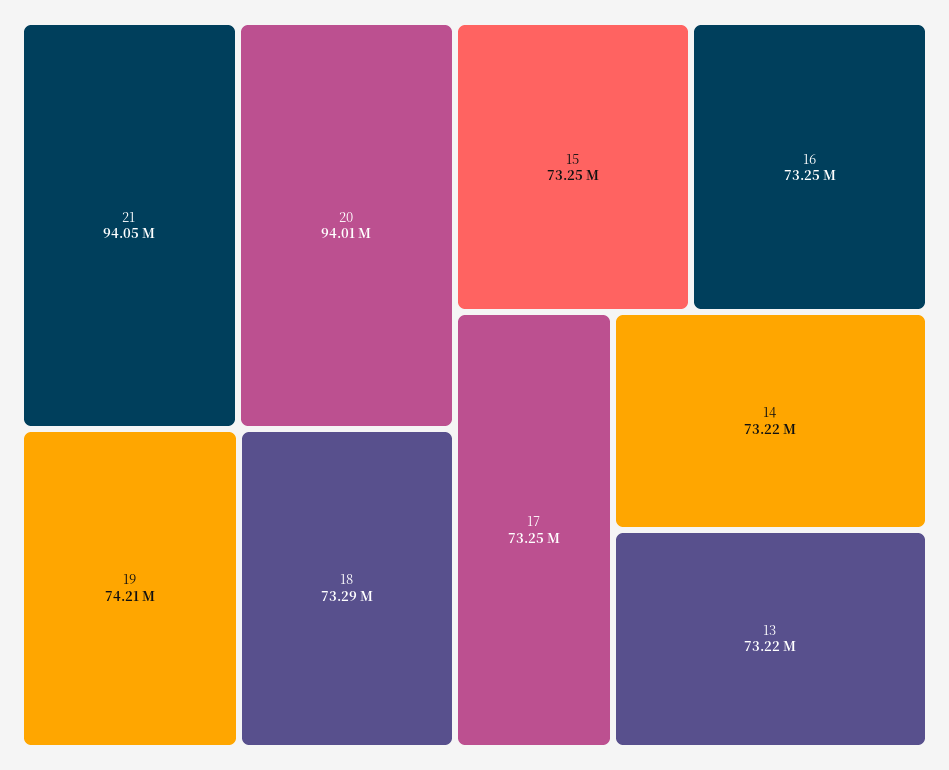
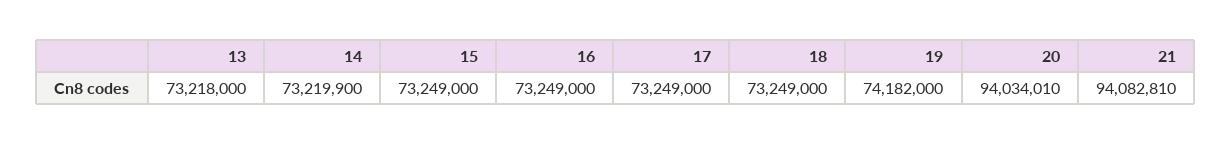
  {
-   "21": 94050000,
+   "21": 94082810,
-   "20": 94010000,
+   "20": 94034010,
-   "19": 74210000,
+   "19": 74182000,
-   "18": 73290000,
+   "18": 73249000,
    "15": 73249000,
    "16": 73249000,
    "17": 73249000,
    "14": 73219900,
    "13": 73218000
  }

